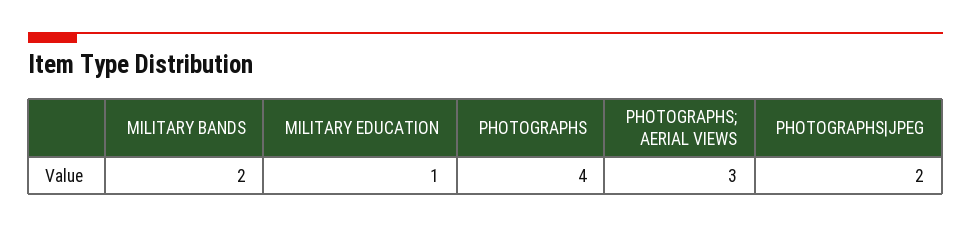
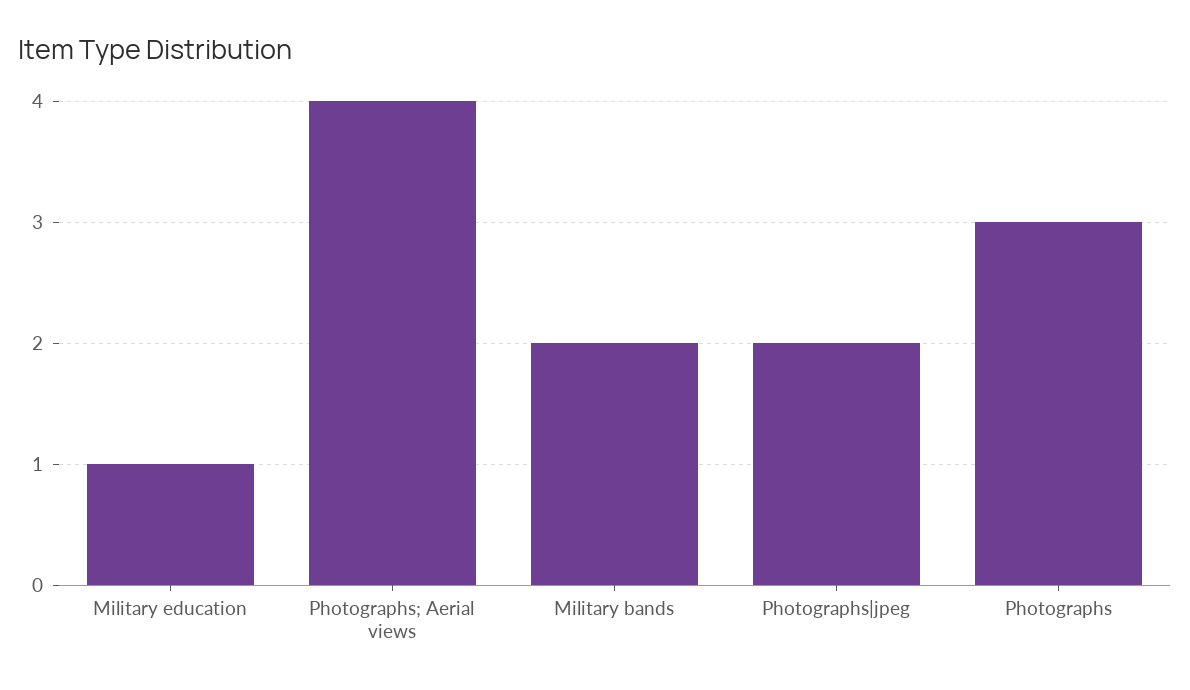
  {
    "MILITARY BANDS": 2,
    "MILITARY EDUCATION": 1,
-   "PHOTOGRAPHS": 4,
+   "PHOTOGRAPHS": 3,
-   "PHOTOGRAPHS; AERIAL VIEWS": 3,
+   "PHOTOGRAPHS; AERIAL VIEWS": 4,
    "PHOTOGRAPHS|JPEG": 2
  }

